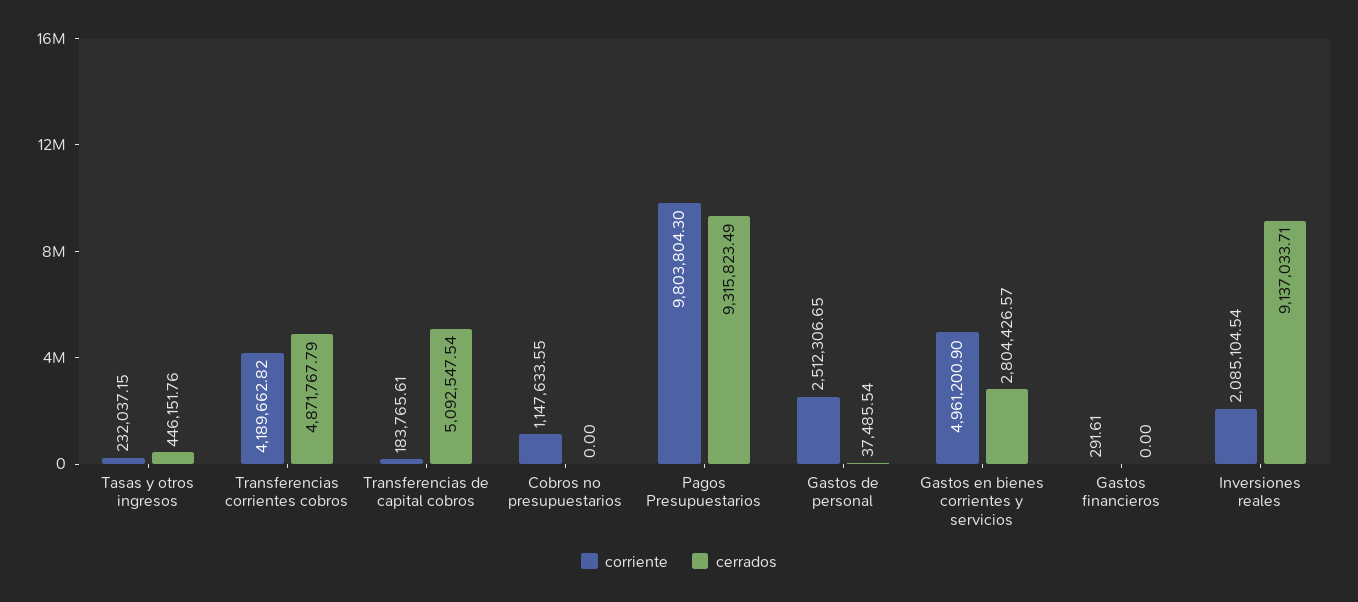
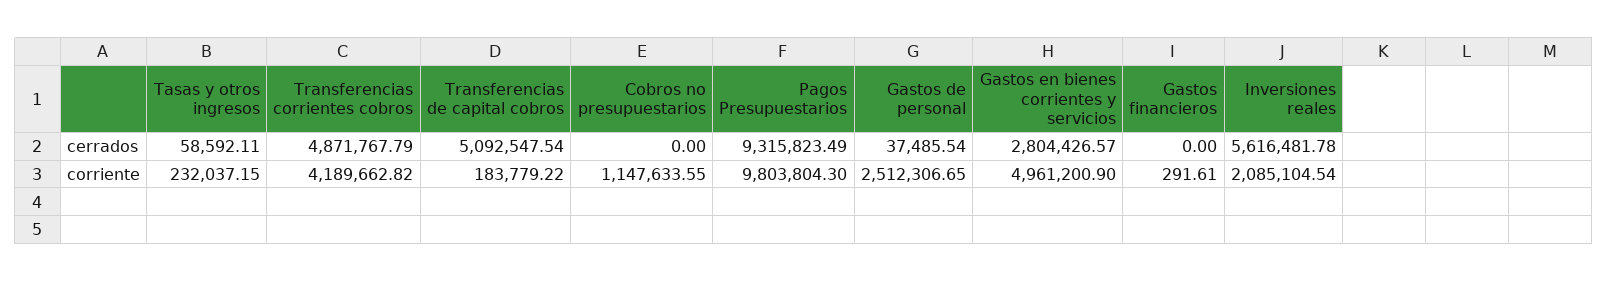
  {
    "corriente": {
      "Tasas y otros ingresos": 232037.15,
      "Transferencias corrientes cobros": 4189662.82,
-     "Transferencias de capital cobros": 183765.61,
+     "Transferencias de capital cobros": 183779.22,
      "Cobros no presupuestarios": 1147633.55,
      "Pagos Presupuestarios": 9803804.3,
      "Gastos de personal": 2512306.65,
      "Gastos en bienes corrientes y servicios": 4961200.9,
      "Gastos financieros": 291.61,
      "Inversiones reales": 2085104.54
    },
    "cerrados": {
-     "Tasas y otros ingresos": 446151.76,
+     "Tasas y otros ingresos": 58592.11,
      "Transferencias corrientes cobros": 4871767.79,
      "Transferencias de capital cobros": 5092547.54,
      "Cobros no presupuestarios": 0,
      "Pagos Presupuestarios": 9315823.49,
      "Gastos de personal": 37485.54,
      "Gastos en bienes corrientes y servicios": 2804426.57,
      "Gastos financieros": 0,
-     "Inversiones reales": 9137033.71
+     "Inversiones reales": 5616481.78
    }
  }

